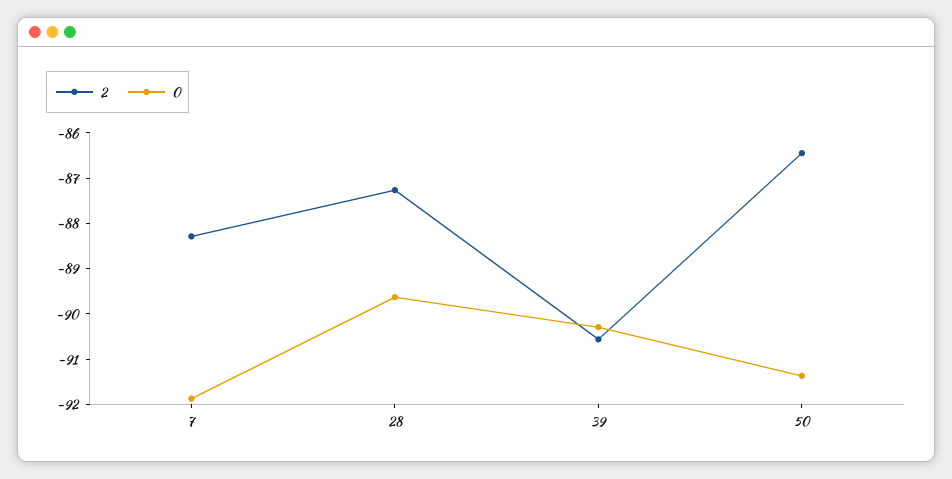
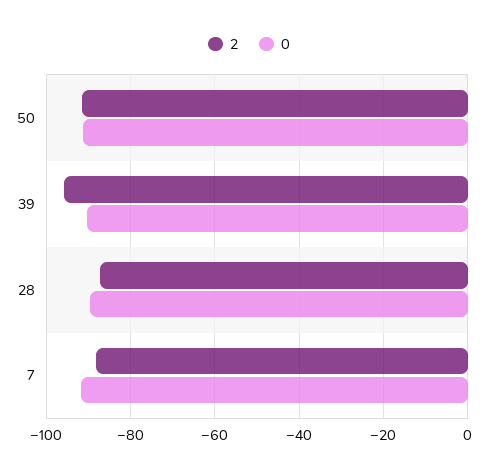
  {
    "2": {
      "7": -88.2,
      "28": -87.2,
-     "39": -90.6,
+     "39": -96,
-     "50": -86.4
+     "50": -92
    },
    "0": {
      "7": -91.8,
      "28": -89.6,
      "39": -90.2,
      "50": -91.4
    }
  }

